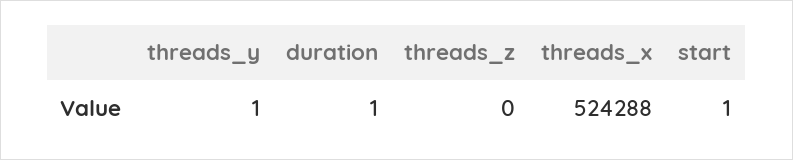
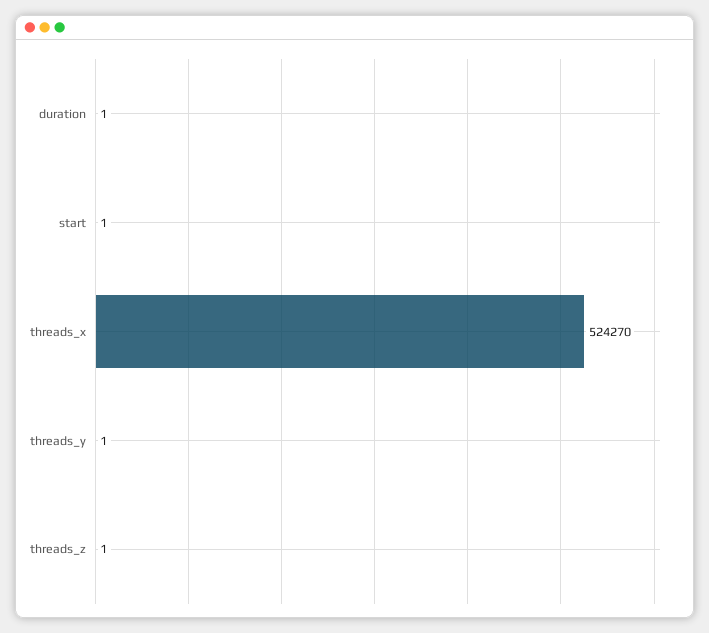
  {
    "threads_y": 1,
    "duration": 1,
-   "threads_z": 0,
+   "threads_z": 1,
-   "threads_x": 524288,
+   "threads_x": 524270,
    "start": 1
  }

